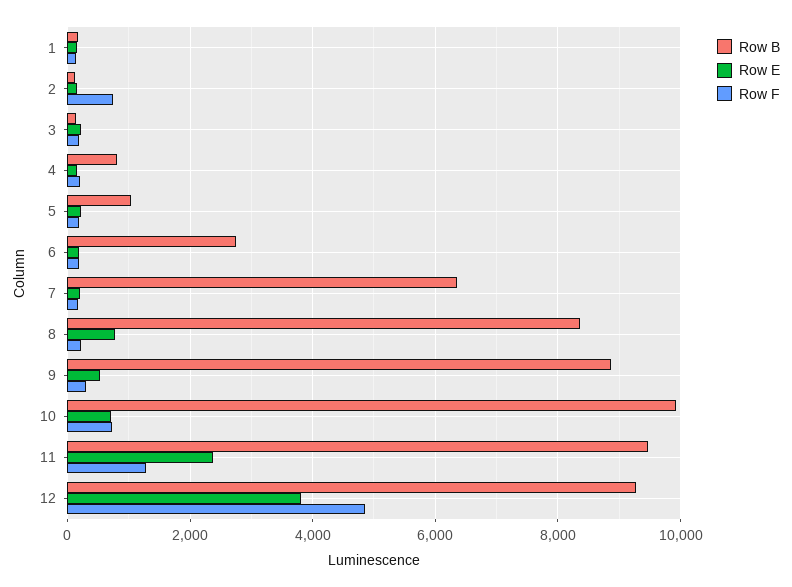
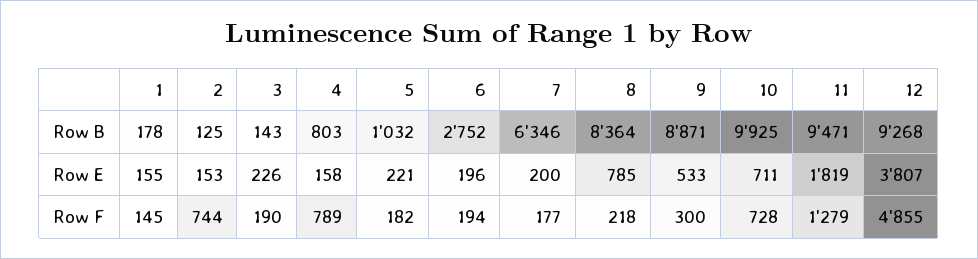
  {
    "Row B": {
      "1": 178,
      "2": 125,
      "3": 143,
      "4": 803,
      "5": 1032,
      "6": 2752,
      "7": 6346,
      "8": 8364,
      "9": 8871,
      "10": 9925,
      "11": 9471,
      "12": 9268
    },
    "Row E": {
      "1": 155,
      "2": 153,
      "3": 226,
      "4": 158,
      "5": 221,
      "6": 196,
      "7": 200,
      "8": 785,
      "9": 533,
      "10": 711,
-     "11": 2400,
+     "11": 1819,
      "12": 3807
    },
    "Row F": {
      "1": 145,
      "2": 744,
      "3": 190,
-     "4": 200,
+     "4": 789,
      "5": 182,
      "6": 194,
      "7": 177,
      "8": 218,
      "9": 300,
      "10": 728,
      "11": 1279,
      "12": 4855
    }
  }

